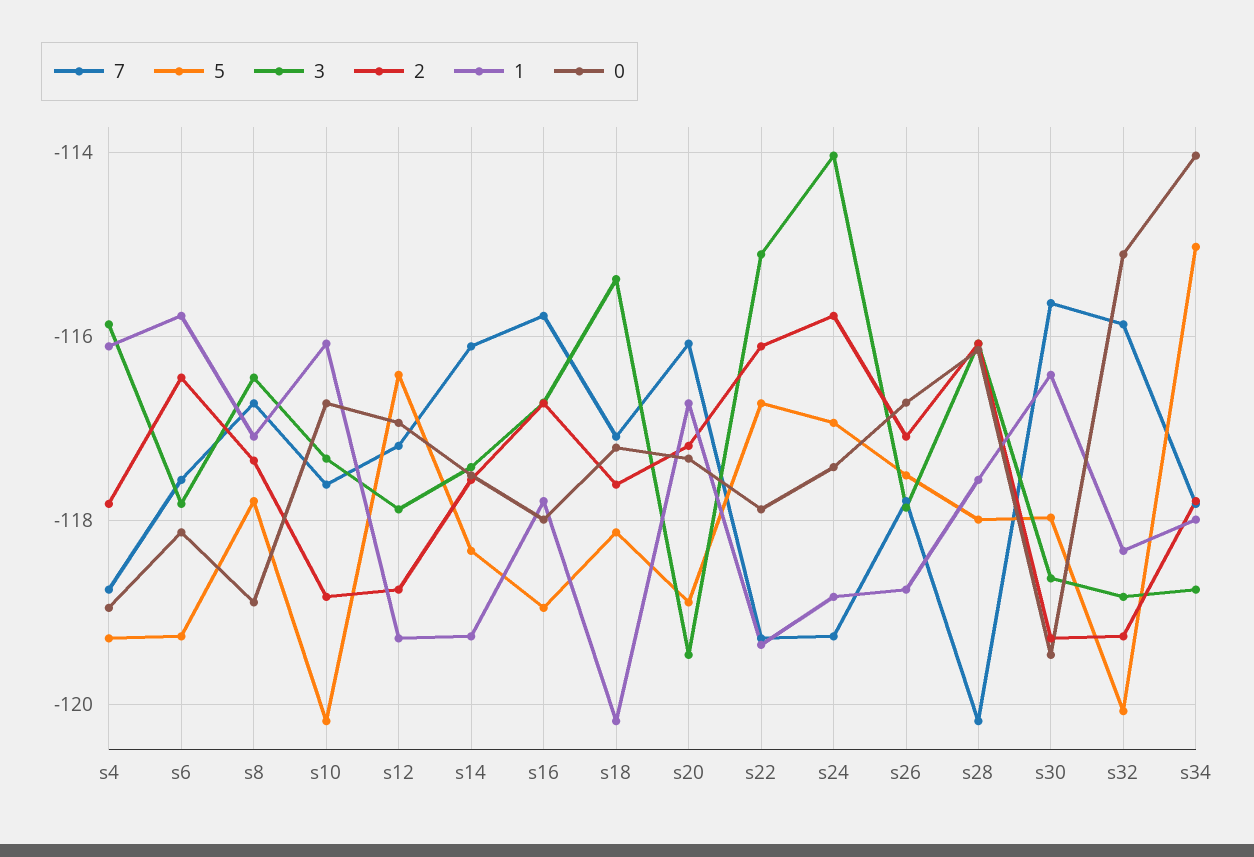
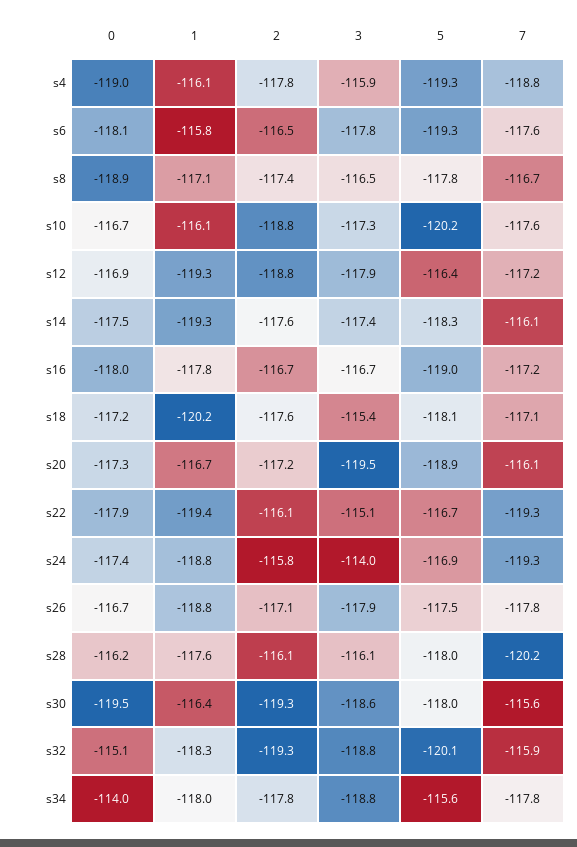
  {
    "7": {
      "s4": -118.8,
      "s6": -117.6,
      "s8": -116.7,
      "s10": -117.6,
      "s12": -117.2,
      "s14": -116.1,
-     "s16": -115.8,
+     "s16": -117.2,
      "s18": -117.1,
      "s20": -116.1,
      "s22": -119.3,
      "s24": -119.3,
      "s26": -117.8,
      "s28": -120.2,
      "s30": -115.6,
      "s32": -115.9,
      "s34": -117.8
    },
    "5": {
      "s4": -119.3,
      "s6": -119.3,
      "s8": -117.8,
      "s10": -120.2,
      "s12": -116.4,
      "s14": -118.3,
      "s16": -119,
      "s18": -118.1,
      "s20": -118.9,
      "s22": -116.7,
      "s24": -116.9,
      "s26": -117.5,
      "s28": -118,
      "s30": -118,
      "s32": -120.1,
-     "s34": -115
+     "s34": -115.6
    },
    "3": {
      "s4": -115.9,
      "s6": -117.8,
      "s8": -116.5,
      "s10": -117.3,
      "s12": -117.9,
      "s14": -117.4,
      "s16": -116.7,
      "s18": -115.4,
      "s20": -119.5,
      "s22": -115.1,
      "s24": -114,
      "s26": -117.9,
      "s28": -116.1,
      "s30": -118.6,
      "s32": -118.8,
      "s34": -118.8
    },
    "2": {
      "s4": -117.8,
      "s6": -116.5,
      "s8": -117.4,
      "s10": -118.8,
      "s12": -118.8,
      "s14": -117.6,
      "s16": -116.7,
      "s18": -117.6,
      "s20": -117.2,
      "s22": -116.1,
      "s24": -115.8,
      "s26": -117.1,
      "s28": -116.1,
      "s30": -119.3,
      "s32": -119.3,
      "s34": -117.8
    },
    "1": {
      "s4": -116.1,
      "s6": -115.8,
      "s8": -117.1,
      "s10": -116.1,
      "s12": -119.3,
      "s14": -119.3,
      "s16": -117.8,
      "s18": -120.2,
      "s20": -116.7,
      "s22": -119.4,
      "s24": -118.8,
      "s26": -118.8,
      "s28": -117.6,
      "s30": -116.4,
      "s32": -118.3,
      "s34": -118
    },
    "0": {
      "s4": -119,
      "s6": -118.1,
      "s8": -118.9,
      "s10": -116.7,
      "s12": -116.9,
      "s14": -117.5,
      "s16": -118,
      "s18": -117.2,
      "s20": -117.3,
      "s22": -117.9,
      "s24": -117.4,
      "s26": -116.7,
      "s28": -116.2,
      "s30": -119.5,
      "s32": -115.1,
      "s34": -114
    }
  }

